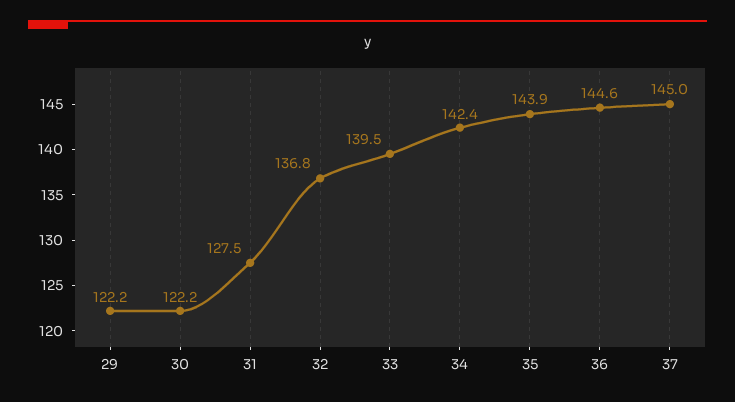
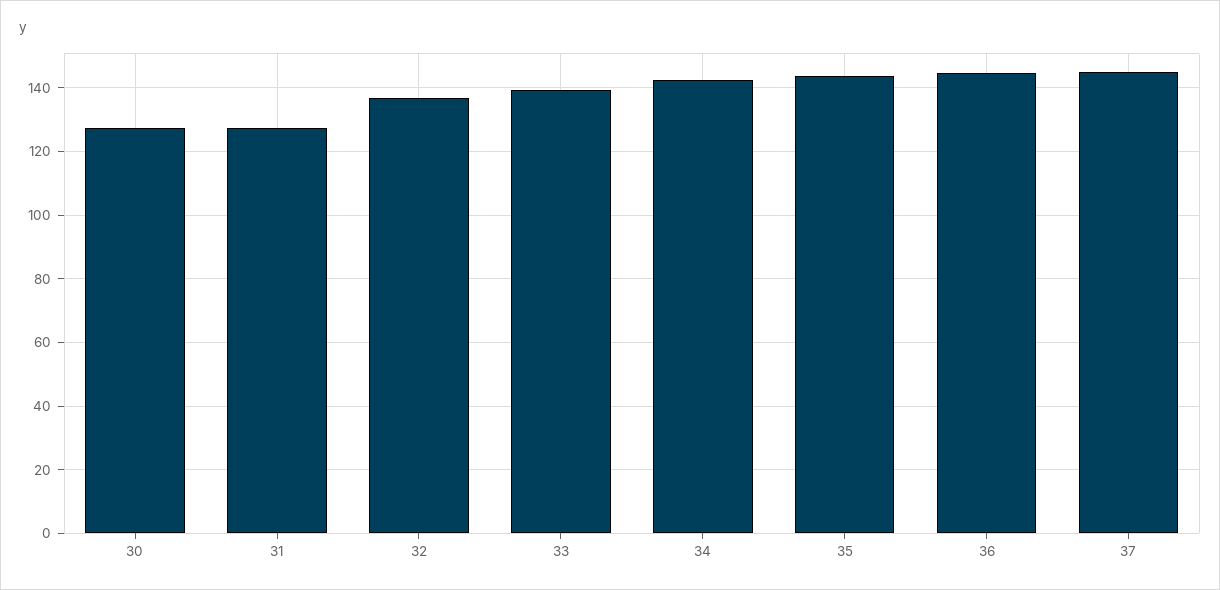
  {
-   "29": 122.2,
-   "30": 122.2,
+   "30": 128,
    "31": 127.5,
    "32": 136.8,
    "33": 139.5,
    "34": 142.4,
    "35": 143.9,
    "36": 144.6,
    "37": 145
  }

